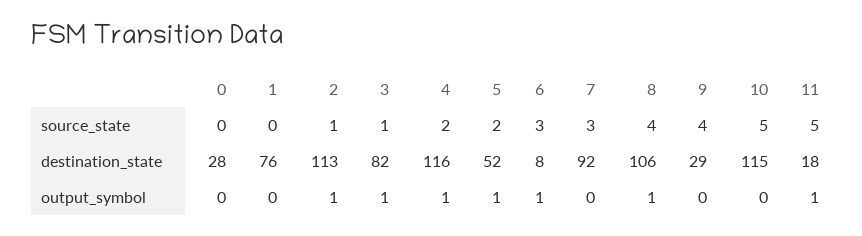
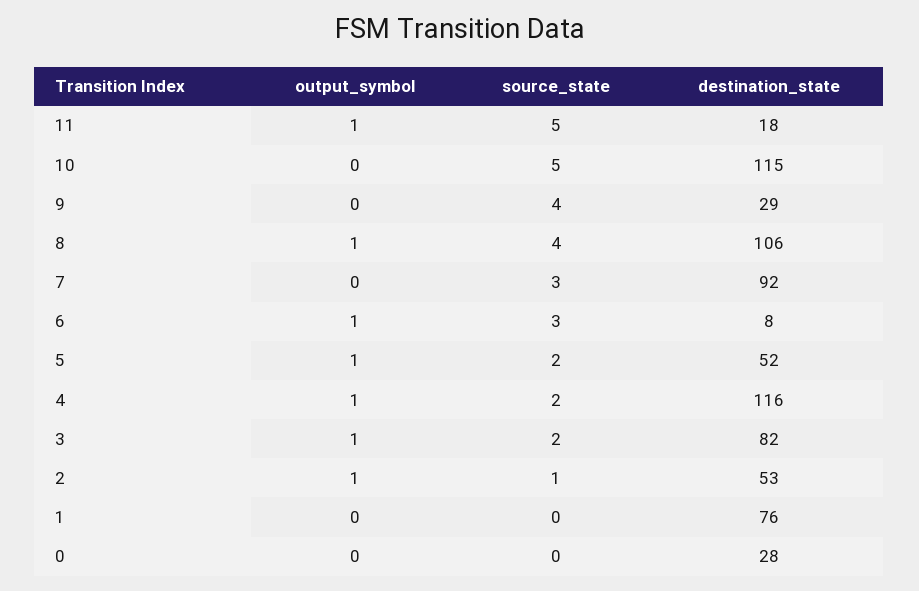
  {
    "0": {
      "source_state": 0,
      "destination_state": 28,
      "output_symbol": 0
    },
    "1": {
      "source_state": 0,
      "destination_state": 76,
      "output_symbol": 0
    },
    "2": {
      "source_state": 1,
-     "destination_state": 113,
+     "destination_state": 53,
      "output_symbol": 1
    },
    "3": {
-     "source_state": 1,
+     "source_state": 2,
      "destination_state": 82,
      "output_symbol": 1
    },
    "4": {
      "source_state": 2,
      "destination_state": 116,
      "output_symbol": 1
    },
    "5": {
      "source_state": 2,
      "destination_state": 52,
      "output_symbol": 1
    },
    "6": {
      "source_state": 3,
      "destination_state": 8,
      "output_symbol": 1
    },
    "7": {
      "source_state": 3,
      "destination_state": 92,
      "output_symbol": 0
    },
    "8": {
      "source_state": 4,
      "destination_state": 106,
      "output_symbol": 1
    },
    "9": {
      "source_state": 4,
      "destination_state": 29,
      "output_symbol": 0
    },
    "10": {
      "source_state": 5,
      "destination_state": 115,
      "output_symbol": 0
    },
    "11": {
      "source_state": 5,
      "destination_state": 18,
      "output_symbol": 1
    }
  }

